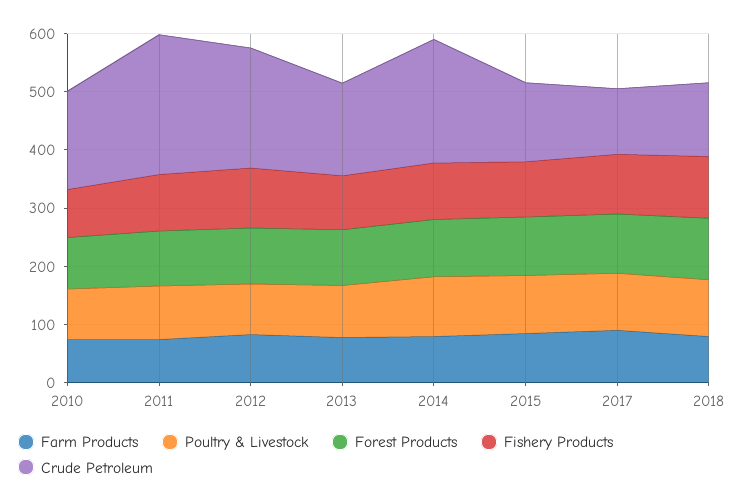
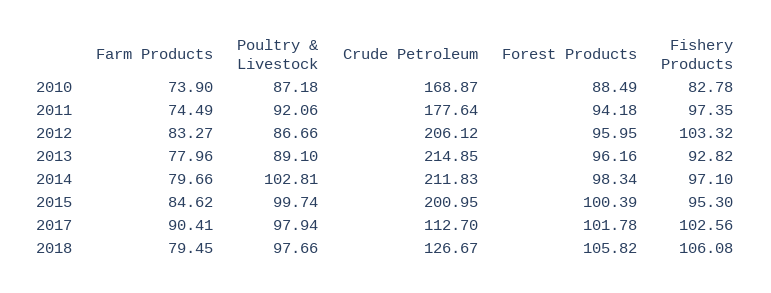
  {
    "Farm Products": {
      "2010": 73.9,
      "2011": 74.49,
      "2012": 83.27,
      "2013": 77.96,
      "2014": 79.66,
      "2015": 84.62,
      "2017": 90.41,
      "2018": 79.45
    },
    "Poultry & Livestock": {
      "2010": 87.18,
      "2011": 92.06,
      "2012": 86.66,
      "2013": 89.1,
      "2014": 102.81,
      "2015": 99.74,
      "2017": 97.94,
      "2018": 97.66
    },
    "Forest Products": {
      "2010": 88.49,
      "2011": 94.18,
      "2012": 95.95,
      "2013": 96.16,
      "2014": 98.34,
      "2015": 100.39,
      "2017": 101.78,
      "2018": 105.82
    },
    "Fishery Products": {
      "2010": 82.78,
      "2011": 97.35,
      "2012": 103.32,
      "2013": 92.82,
      "2014": 97.1,
      "2015": 95.3,
      "2017": 102.56,
      "2018": 106.08
    },
    "Crude Petroleum": {
      "2010": 168.87,
-     "2011": 240,
+     "2011": 177.64,
      "2012": 206.12,
-     "2013": 160,
+     "2013": 214.85,
      "2014": 211.83,
-     "2015": 140,
+     "2015": 200.95,
      "2017": 112.7,
      "2018": 126.67
    }
  }

